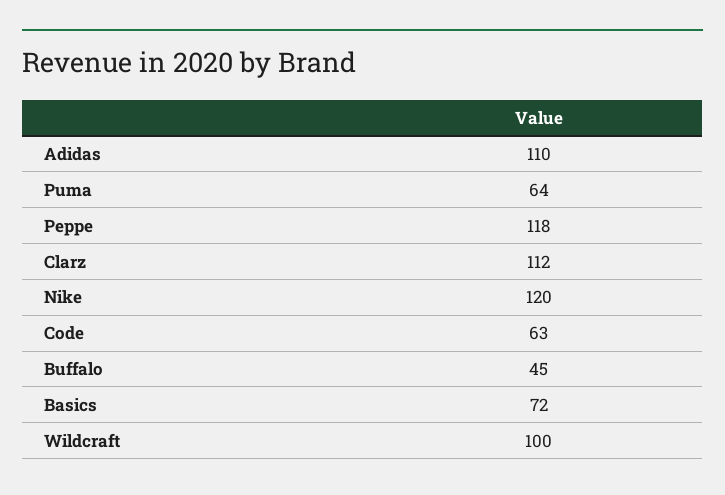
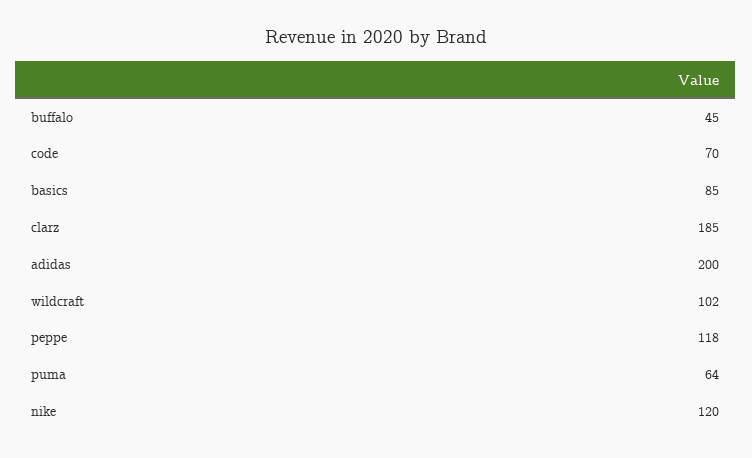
  {
-   "Adidas": 110,
+   "Adidas": 200,
    "Puma": 64,
    "Peppe": 118,
-   "Clarz": 112,
+   "Clarz": 185,
    "Nike": 120,
-   "Code": 63,
+   "Code": 70,
    "Buffalo": 45,
-   "Basics": 72,
+   "Basics": 85,
-   "Wildcraft": 100
+   "Wildcraft": 102
  }

